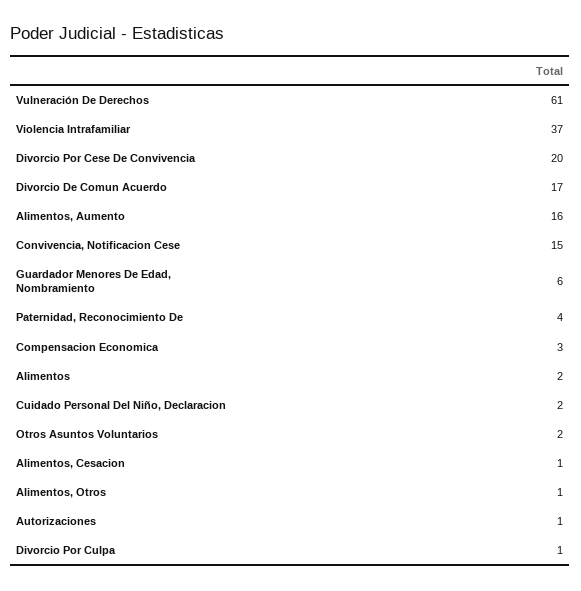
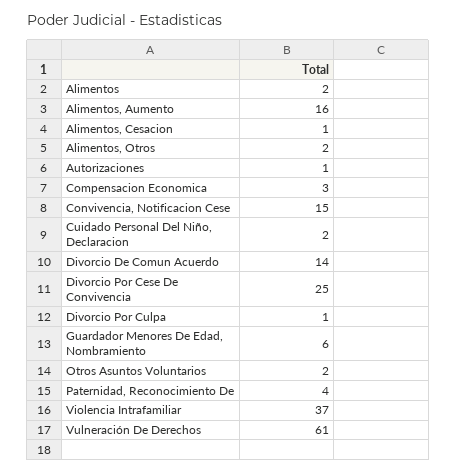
  {
    "Vulneración De Derechos": 61,
    "Violencia Intrafamiliar": 37,
-   "Divorcio Por Cese De Convivencia": 20,
+   "Divorcio Por Cese De Convivencia": 25,
-   "Divorcio De Comun Acuerdo": 17,
+   "Divorcio De Comun Acuerdo": 14,
    "Alimentos, Aumento": 16,
    "Convivencia, Notificacion Cese": 15,
    "Guardador Menores De Edad, Nombramiento": 6,
    "Paternidad, Reconocimiento De": 4,
    "Compensacion Economica": 3,
    "Alimentos": 2,
    "Cuidado Personal Del Niño, Declaracion": 2,
    "Otros Asuntos Voluntarios": 2,
    "Alimentos, Cesacion": 1,
-   "Alimentos, Otros": 1,
+   "Alimentos, Otros": 2,
    "Autorizaciones": 1,
    "Divorcio Por Culpa": 1
  }

